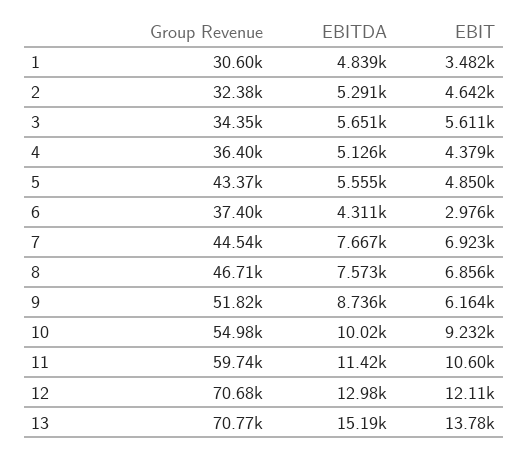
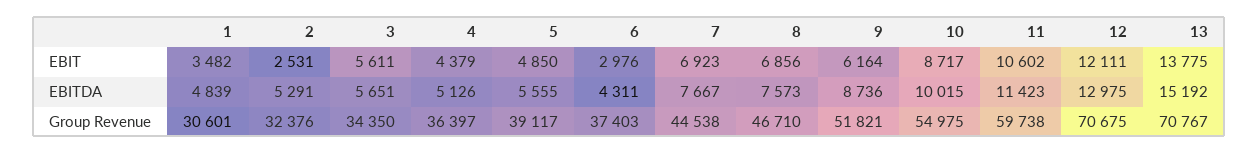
  {
    "Group Revenue": {
      "1": 30601,
      "2": 32376,
      "3": 34350,
      "4": 36397,
-     "5": 43370,
+     "5": 39117,
      "6": 37403,
      "7": 44538,
      "8": 46710,
      "9": 51821,
      "10": 54975,
      "11": 59738,
      "12": 70675,
      "13": 70767
    },
    "EBITDA": {
      "1": 4839,
      "2": 5291,
      "3": 5651,
      "4": 5126,
      "5": 5555,
      "6": 4311,
      "7": 7667,
      "8": 7573,
      "9": 8736,
      "10": 10015,
      "11": 11423,
      "12": 12975,
      "13": 15192
    },
    "EBIT": {
      "1": 3482,
-     "2": 4642,
+     "2": 2531,
      "3": 5611,
      "4": 4379,
      "5": 4850,
      "6": 2976,
      "7": 6923,
      "8": 6856,
      "9": 6164,
-     "10": 9232,
+     "10": 8717,
      "11": 10602,
      "12": 12111,
      "13": 13775
    }
  }

